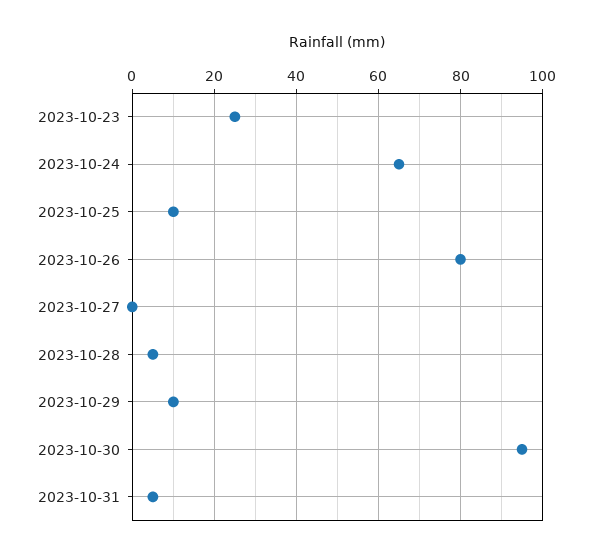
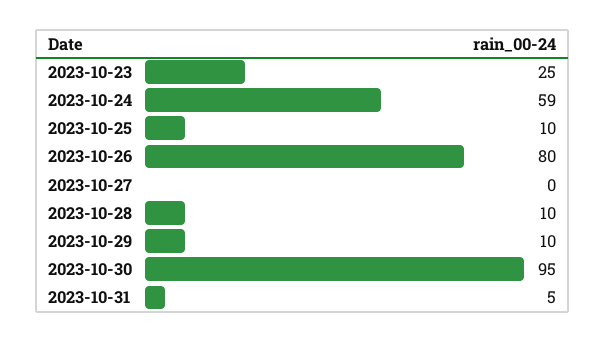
  {
    "2023-10-23": 25,
-   "2023-10-24": 65,
+   "2023-10-24": 59,
    "2023-10-25": 10,
    "2023-10-26": 80,
    "2023-10-27": 0,
-   "2023-10-28": 5,
+   "2023-10-28": 10,
    "2023-10-29": 10,
    "2023-10-30": 95,
    "2023-10-31": 5
  }

